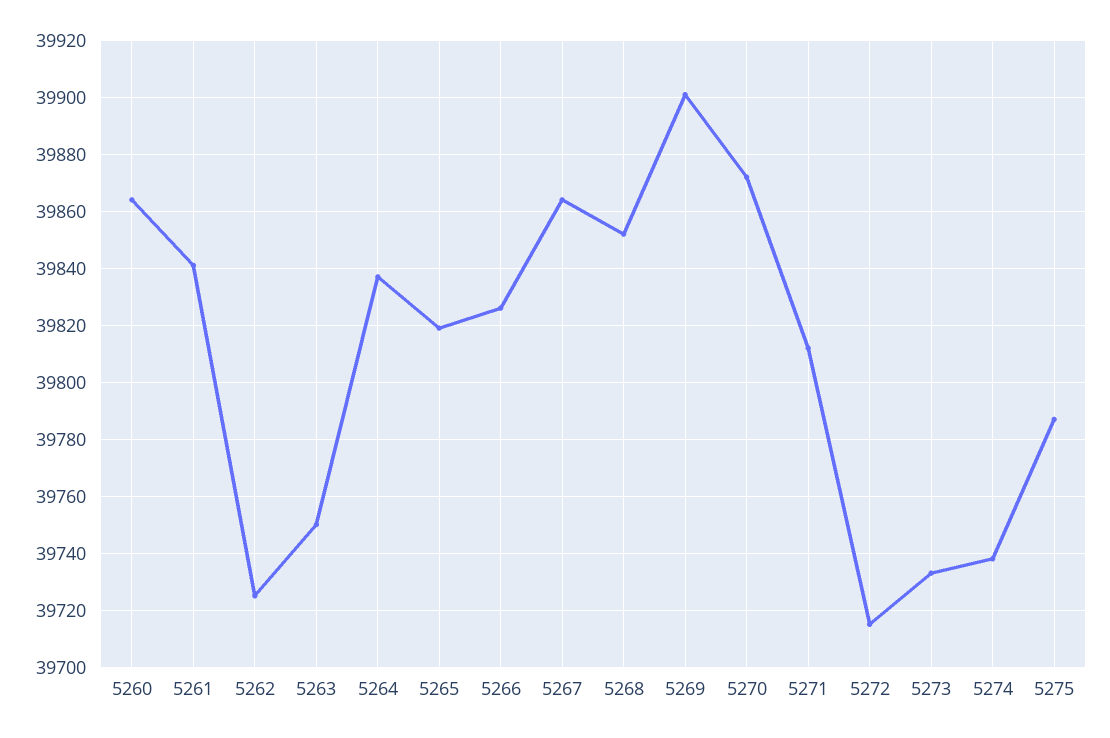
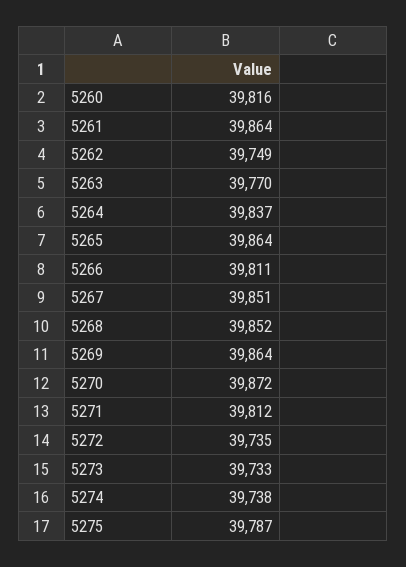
  {
-   "5260": 39865,
+   "5260": 39816,
-   "5261": 39840,
+   "5261": 39864,
-   "5262": 39725,
+   "5262": 39749,
-   "5263": 39750,
+   "5263": 39770,
    "5264": 39837,
-   "5265": 39820,
+   "5265": 39864,
-   "5266": 39825,
+   "5266": 39811,
-   "5267": 39865,
+   "5267": 39851,
    "5268": 39852,
-   "5269": 39900,
+   "5269": 39864,
    "5270": 39872,
    "5271": 39812,
-   "5272": 39715,
+   "5272": 39735,
    "5273": 39733,
    "5274": 39738,
    "5275": 39787
  }

